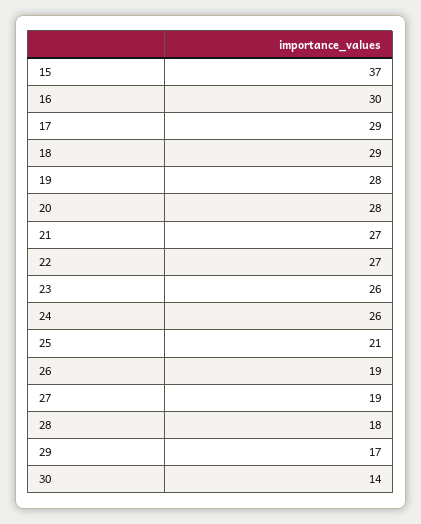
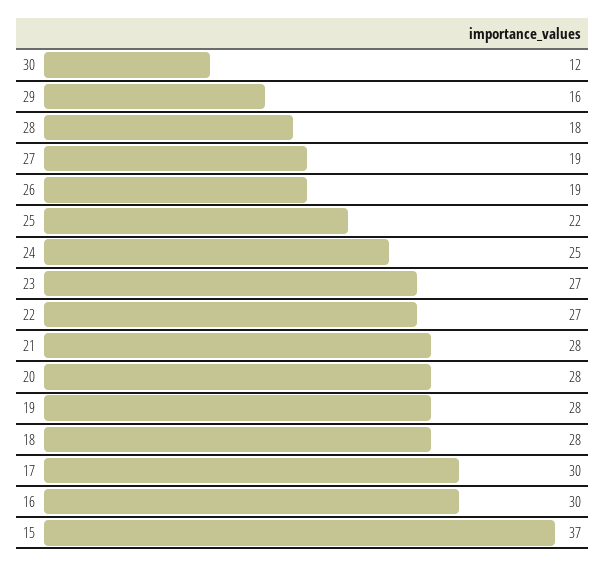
  {
    "15": 37,
    "16": 30,
-   "17": 29,
+   "17": 30,
-   "18": 29,
+   "18": 28,
    "19": 28,
    "20": 28,
-   "21": 27,
+   "21": 28,
    "22": 27,
-   "23": 26,
+   "23": 27,
-   "24": 26,
+   "24": 25,
-   "25": 21,
+   "25": 22,
    "26": 19,
    "27": 19,
    "28": 18,
-   "29": 17,
+   "29": 16,
-   "30": 14
+   "30": 12
  }

